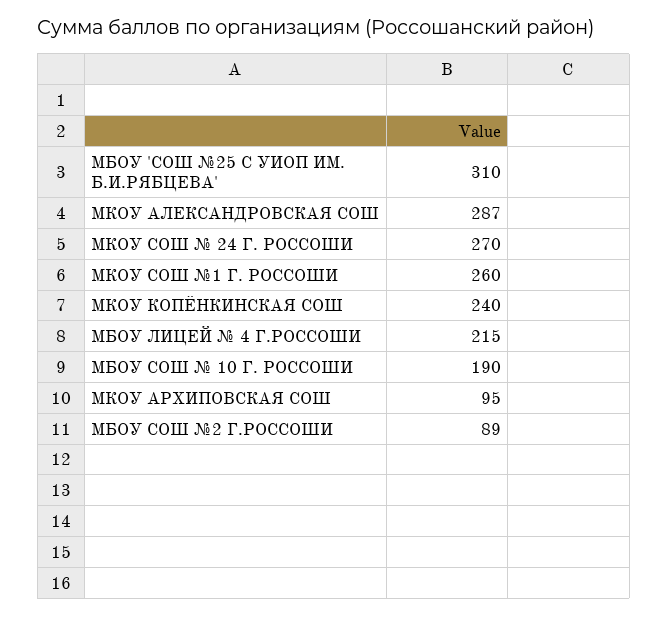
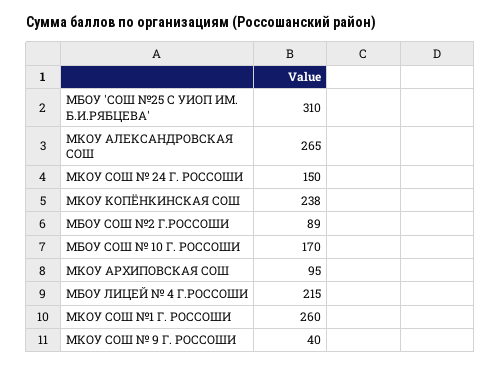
  {
    "МБОУ 'СОШ №25 С УИОП ИМ. Б.И.РЯБЦЕВА'": 310,
-   "МКОУ АЛЕКСАНДРОВСКАЯ СОШ": 287,
+   "МКОУ АЛЕКСАНДРОВСКАЯ СОШ": 265,
-   "МКОУ СОШ № 24 Г. РОССОШИ": 270,
+   "МКОУ СОШ № 24 Г. РОССОШИ": 150,
    "МКОУ СОШ №1 Г. РОССОШИ": 260,
-   "МКОУ КОПЁНКИНСКАЯ СОШ": 240,
+   "МКОУ КОПЁНКИНСКАЯ СОШ": 238,
    "МБОУ ЛИЦЕЙ № 4 Г.РОССОШИ": 215,
-   "МБОУ СОШ № 10 Г. РОССОШИ": 190,
+   "МБОУ СОШ № 10 Г. РОССОШИ": 170,
    "МКОУ АРХИПОВСКАЯ СОШ": 95,
-   "МБОУ СОШ №2 Г.РОССОШИ": 89
+   "МБОУ СОШ №2 Г.РОССОШИ": 89,
+   "МКОУ СОШ № 9 Г. РОССОШИ": 40
  }

